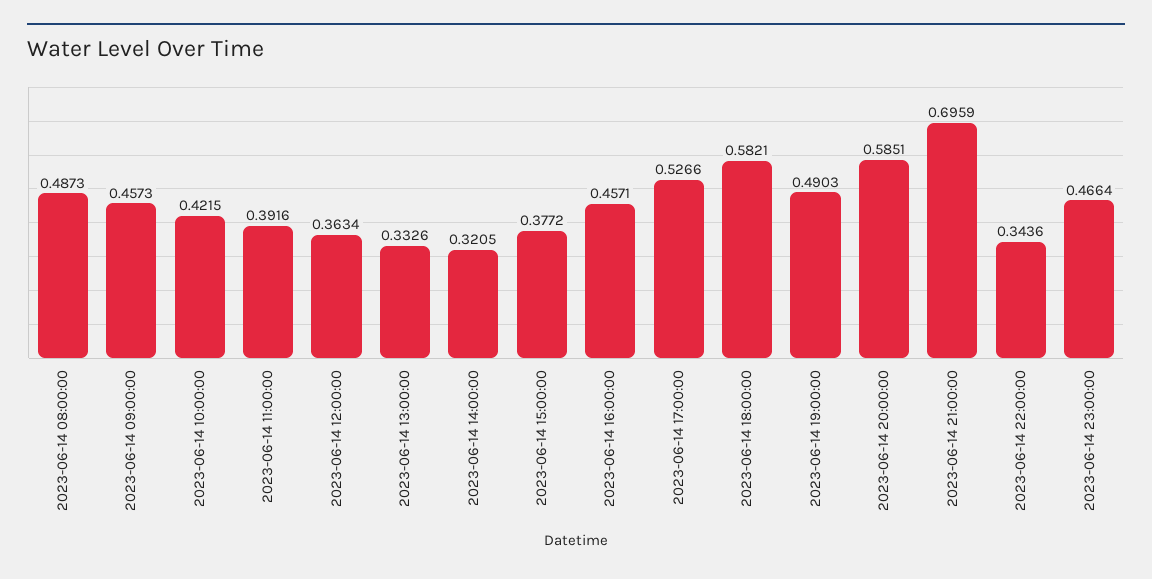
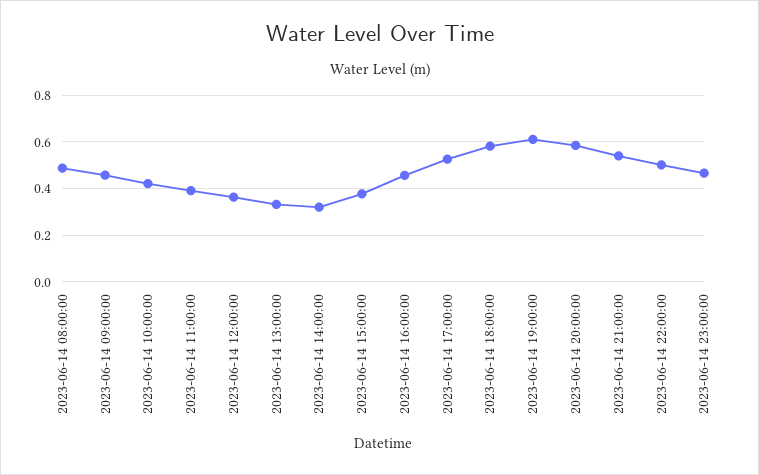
  {
    "2023-06-14 08:00:00": 0.4873,
    "2023-06-14 09:00:00": 0.4573,
    "2023-06-14 10:00:00": 0.4215,
    "2023-06-14 11:00:00": 0.3916,
    "2023-06-14 12:00:00": 0.3634,
    "2023-06-14 13:00:00": 0.3326,
    "2023-06-14 14:00:00": 0.3205,
    "2023-06-14 15:00:00": 0.3772,
    "2023-06-14 16:00:00": 0.4571,
    "2023-06-14 17:00:00": 0.5266,
    "2023-06-14 18:00:00": 0.5821,
-   "2023-06-14 19:00:00": 0.4903,
+   "2023-06-14 19:00:00": 0.6,
    "2023-06-14 20:00:00": 0.5851,
-   "2023-06-14 21:00:00": 0.6959,
+   "2023-06-14 21:00:00": 0.55,
-   "2023-06-14 22:00:00": 0.3436,
+   "2023-06-14 22:00:00": 0.5,
    "2023-06-14 23:00:00": 0.4664
  }

